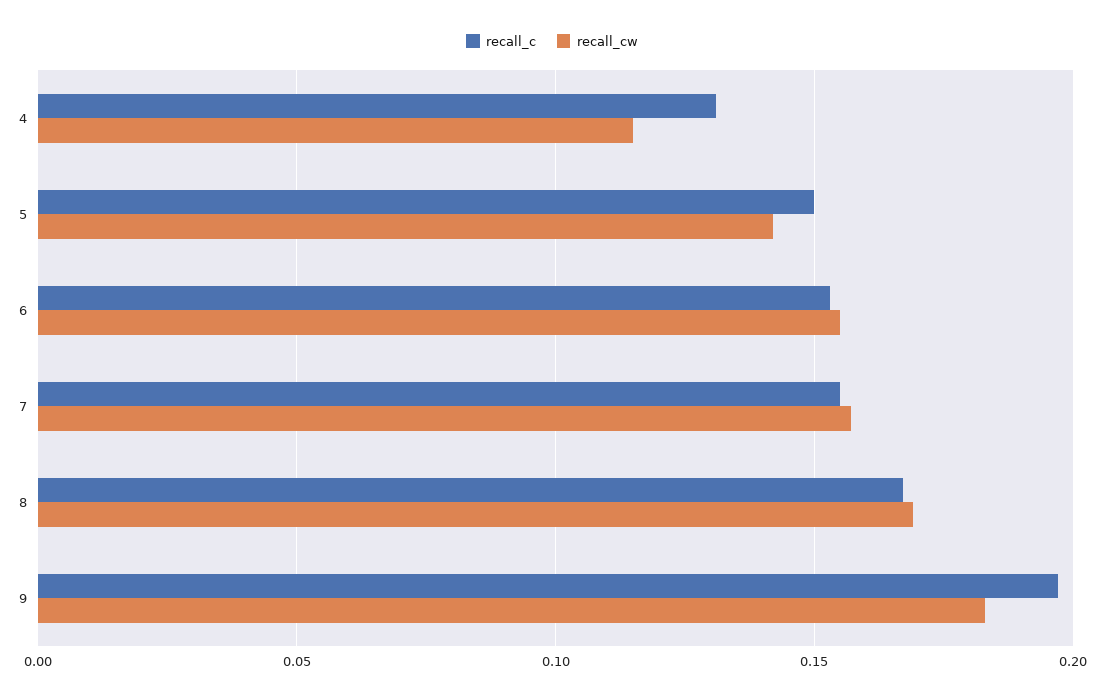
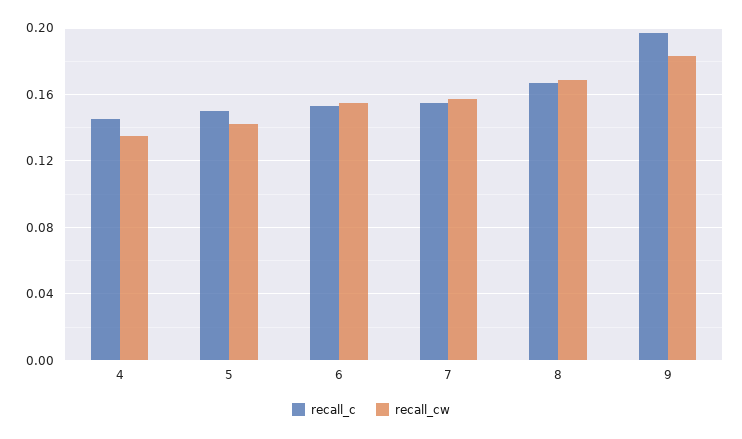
  {
    "recall_c": {
-     "4": 0.13,
+     "4": 0.145,
      "5": 0.15,
      "6": 0.155,
      "7": 0.155,
      "8": 0.165,
      "9": 0.195
    },
    "recall_cw": {
-     "4": 0.115,
+     "4": 0.135,
      "5": 0.14,
      "6": 0.155,
      "7": 0.155,
      "8": 0.17,
      "9": 0.185
    }
  }

